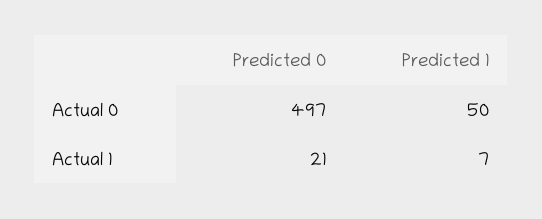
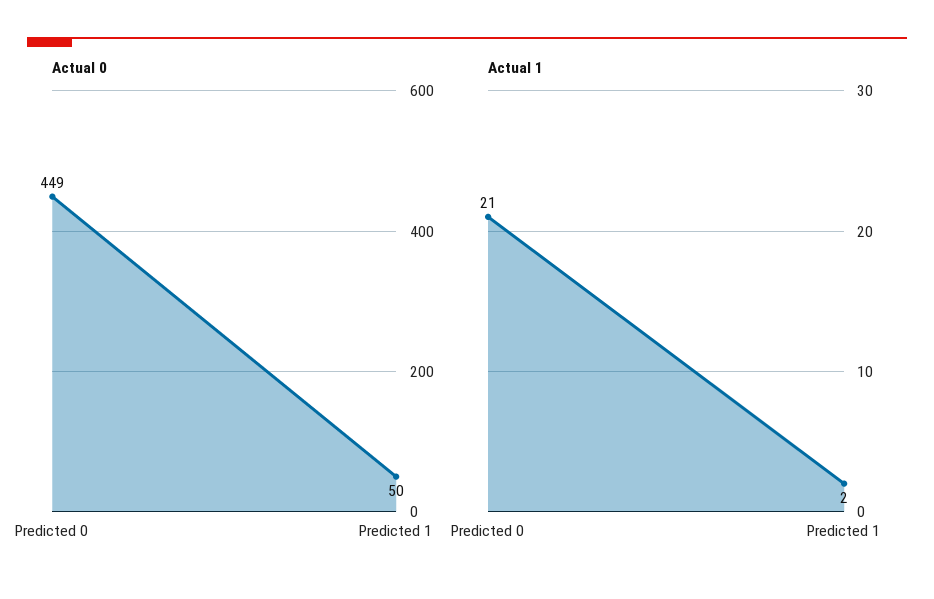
  {
    "Actual 0": {
-     "Predicted 0": 497,
+     "Predicted 0": 449,
      "Predicted 1": 50
    },
    "Actual 1": {
      "Predicted 0": 21,
-     "Predicted 1": 7
+     "Predicted 1": 2
    }
  }

